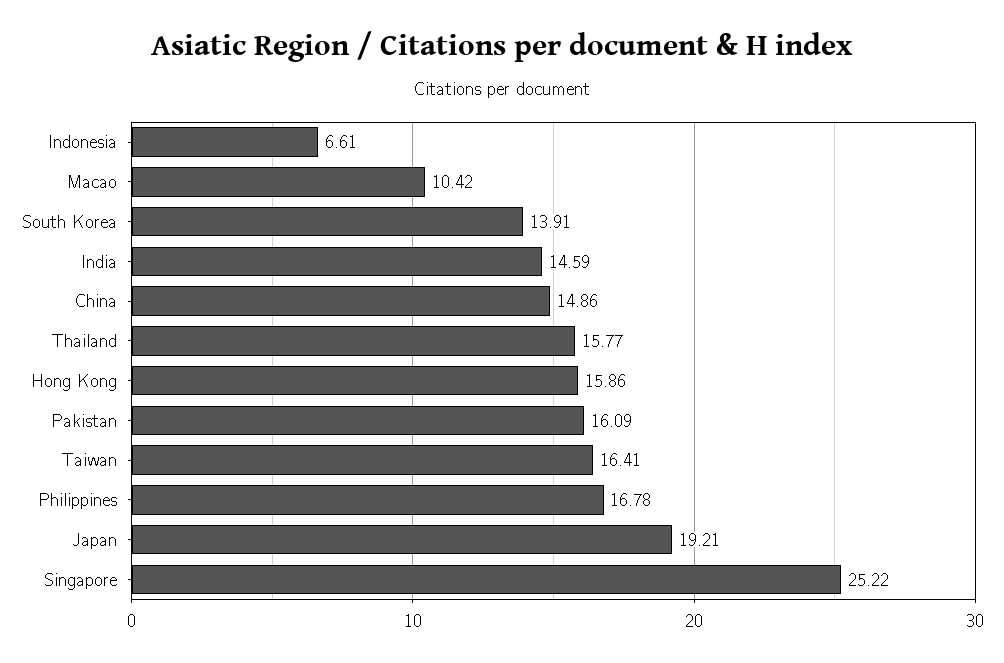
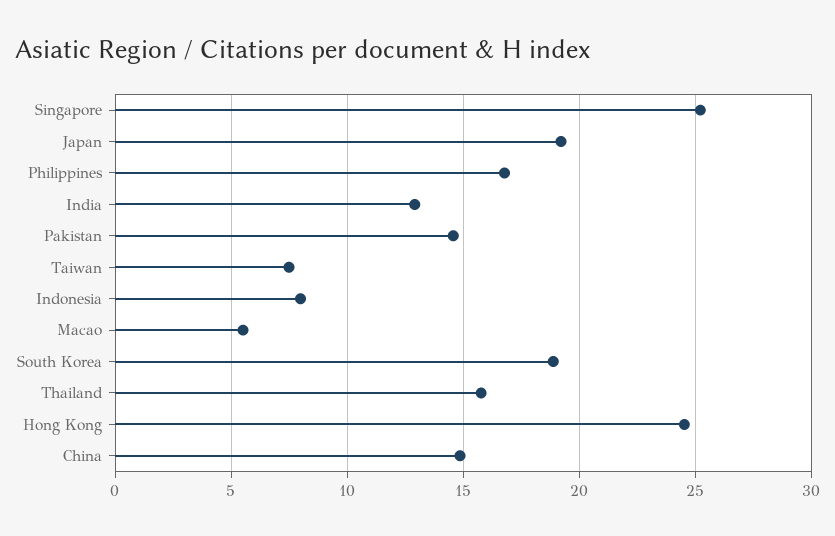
  {
-   "Indonesia": 6.61,
+   "Indonesia": 8,
-   "Macao": 10.42,
+   "Macao": 5.5,
-   "South Korea": 13.91,
+   "South Korea": 19,
-   "India": 14.59,
+   "India": 13,
    "China": 14.86,
    "Thailand": 15.77,
-   "Hong Kong": 15.86,
+   "Hong Kong": 24.5,
-   "Pakistan": 16.09,
+   "Pakistan": 14.5,
-   "Taiwan": 16.41,
+   "Taiwan": 7.5,
    "Philippines": 16.78,
    "Japan": 19.21,
    "Singapore": 25.22
  }

